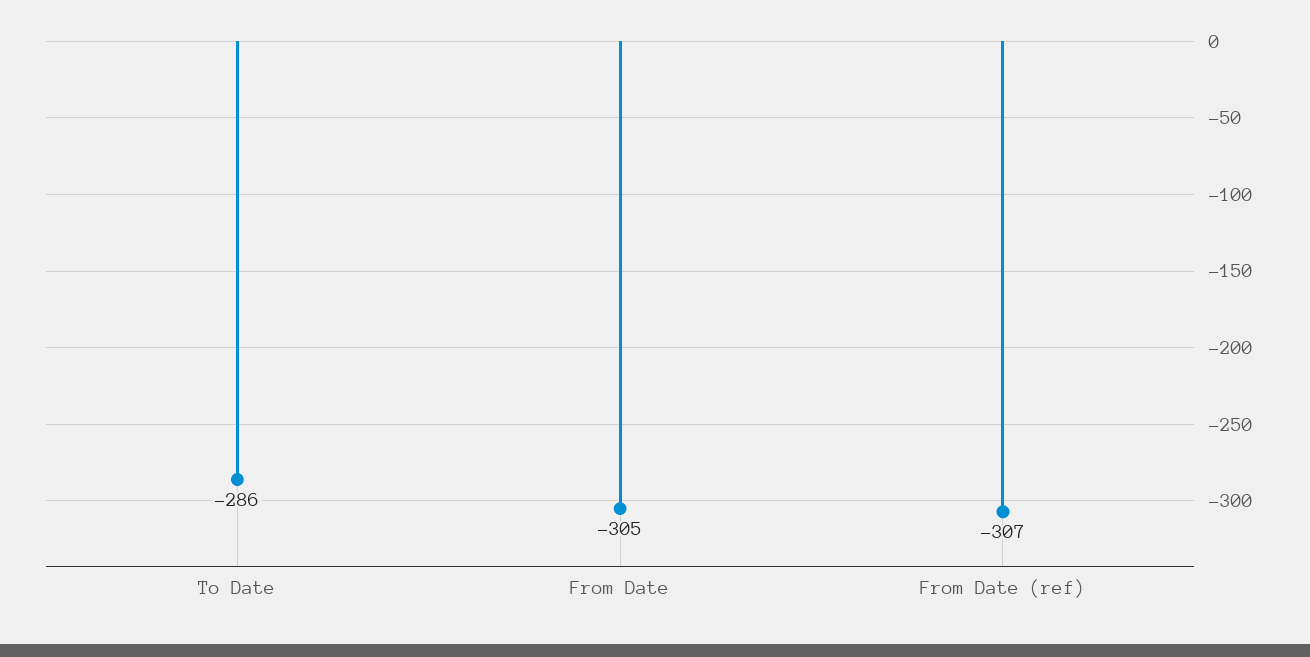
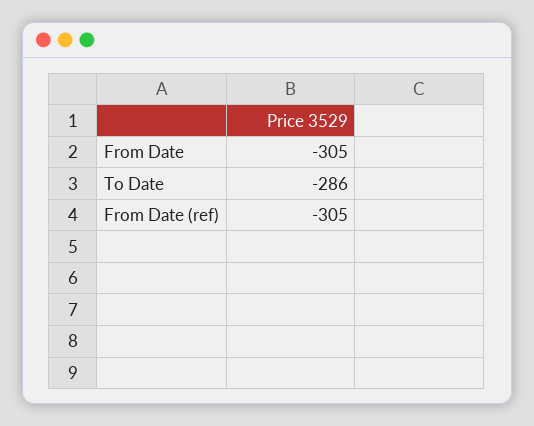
  {
    "To Date": -286,
    "From Date": -305,
-   "From Date (ref)": -307
+   "From Date (ref)": -305
  }

